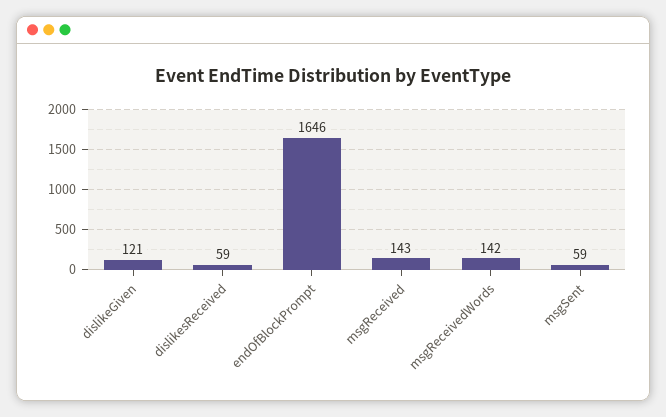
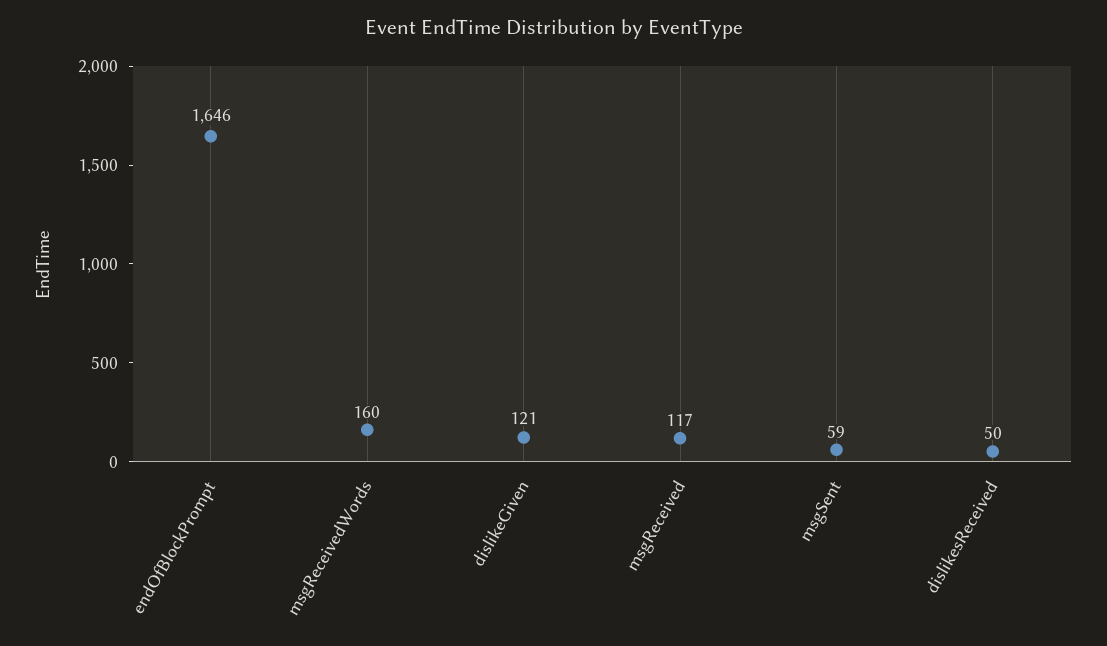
  {
    "dislikeGiven": 121,
-   "dislikesReceived": 59,
+   "dislikesReceived": 50,
    "endOfBlockPrompt": 1646,
-   "msgReceived": 143,
+   "msgReceived": 117,
-   "msgReceivedWords": 142,
+   "msgReceivedWords": 160,
    "msgSent": 59
  }

